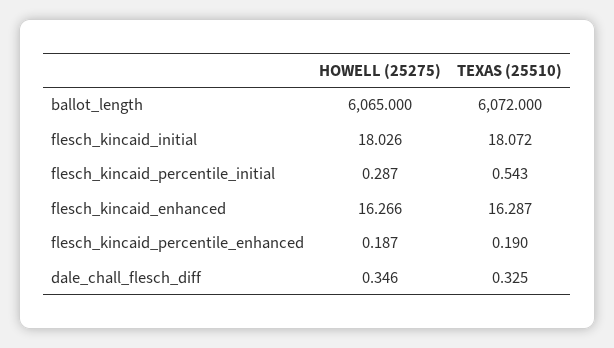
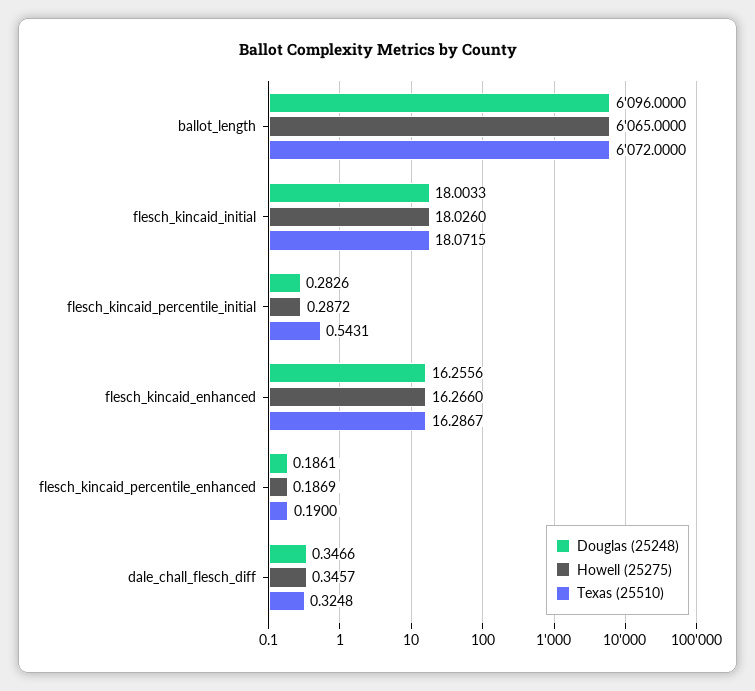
  {
    "HOWELL (25275)": {
      "ballot_length": 6065,
      "flesch_kincaid_initial": 18.026,
      "flesch_kincaid_percentile_initial": 0.2872,
      "flesch_kincaid_enhanced": 16.266,
      "flesch_kincaid_percentile_enhanced": 0.1869,
      "dale_chall_flesch_diff": 0.3457
    },
    "TEXAS (25510)": {
      "ballot_length": 6072,
      "flesch_kincaid_initial": 18.0715,
      "flesch_kincaid_percentile_initial": 0.5431,
      "flesch_kincaid_enhanced": 16.2867,
      "flesch_kincaid_percentile_enhanced": 0.19,
      "dale_chall_flesch_diff": 0.3248
-   }
+   },
+   "Douglas (25248)": {
+     "ballot_length": 6096,
+     "flesch_kincaid_initial": 18.0033,
+     "flesch_kincaid_percentile_initial": 0.2826,
+     "flesch_kincaid_enhanced": 16.2556,
+     "flesch_kincaid_percentile_enhanced": 0.1861,
+     "dale_chall_flesch_diff": 0.3466
+   }
  }

